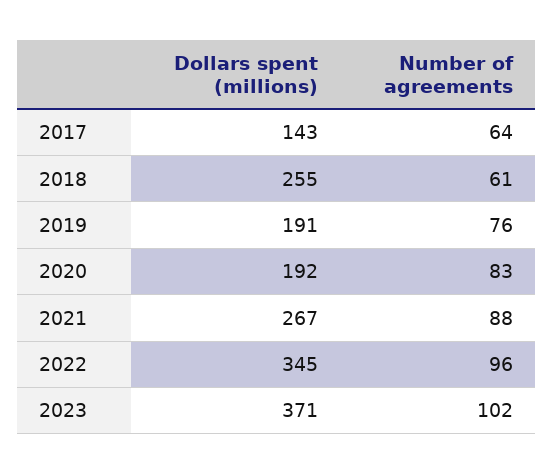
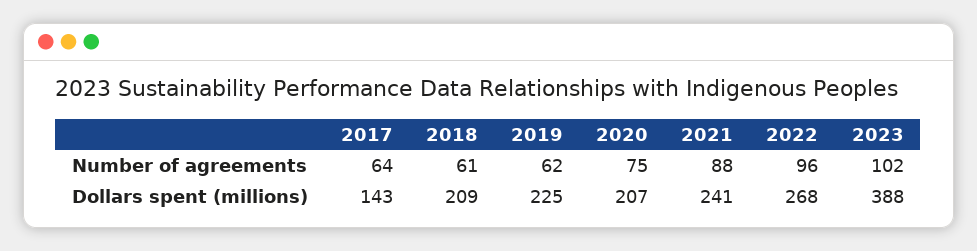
  {
    "Dollars spent (millions)": {
      "2017": 143,
-     "2018": 255,
+     "2018": 209,
-     "2019": 191,
+     "2019": 225,
-     "2020": 192,
+     "2020": 207,
-     "2021": 267,
+     "2021": 241,
-     "2022": 345,
+     "2022": 268,
-     "2023": 371
+     "2023": 388
    },
    "Number of agreements": {
      "2017": 64,
      "2018": 61,
-     "2019": 76,
+     "2019": 62,
-     "2020": 83,
+     "2020": 75,
      "2021": 88,
      "2022": 96,
      "2023": 102
    }
  }

